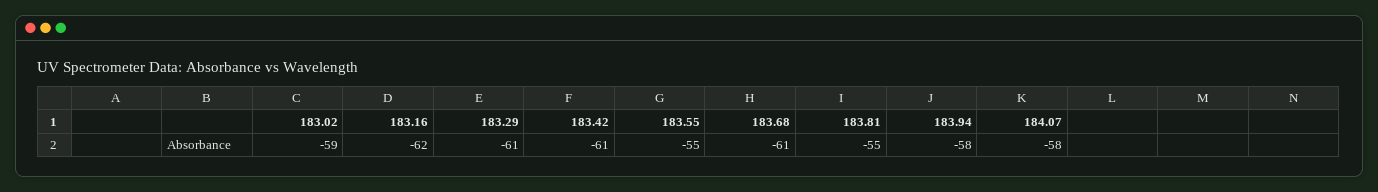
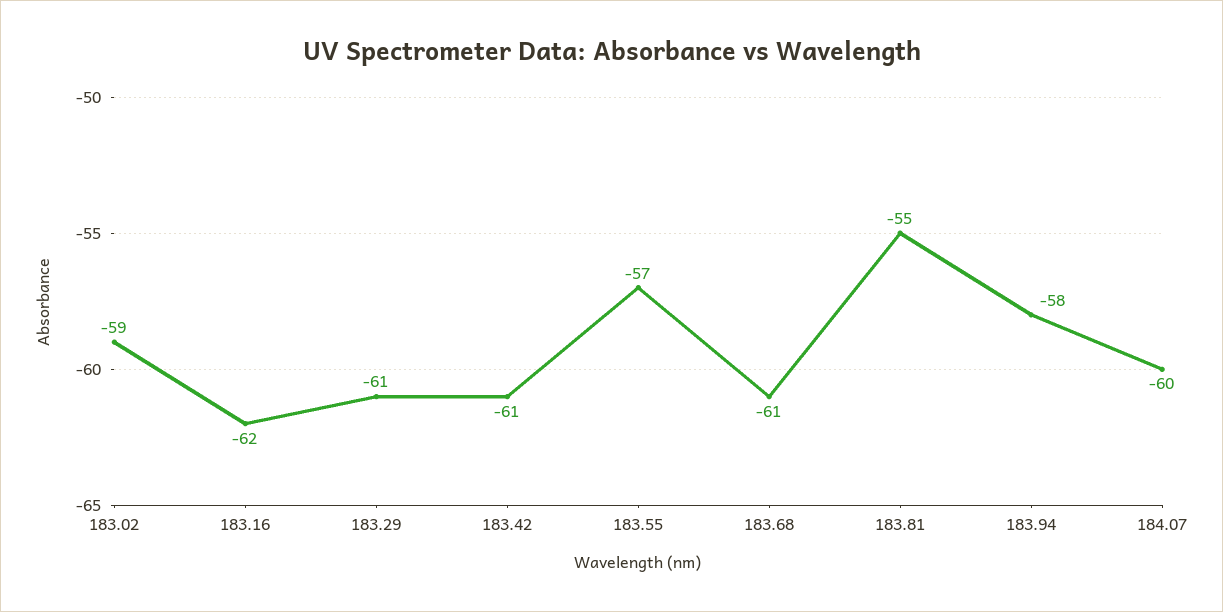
  {
    "183.02": -59,
    "183.16": -62,
    "183.29": -61,
    "183.42": -61,
-   "183.55": -55,
+   "183.55": -57,
    "183.68": -61,
    "183.81": -55,
    "183.94": -58,
-   "184.07": -58
+   "184.07": -60
  }

